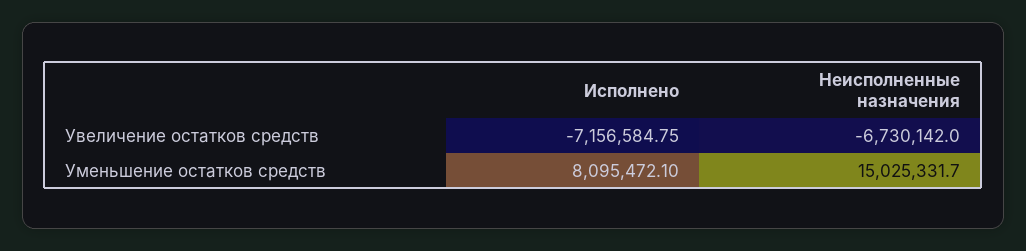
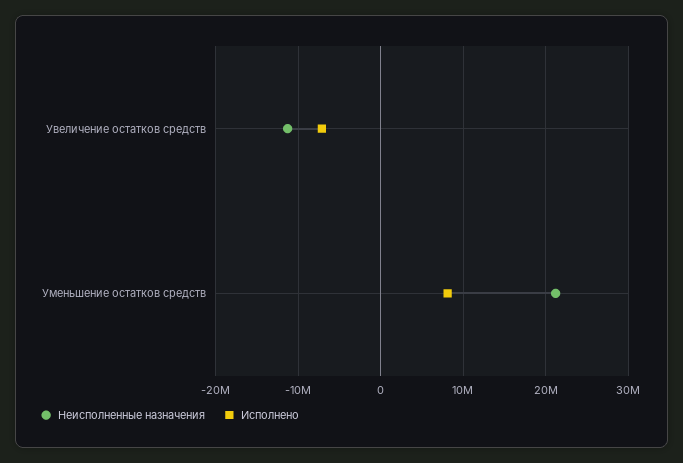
  {
    "Исполнено": {
      "Увеличение остатков средств": -7156584.75,
      "Уменьшение остатков средств": 8095472.1
    },
    "Неисполненные назначения": {
-     "Увеличение остатков средств": -6730142,
+     "Увеличение остатков средств": -11000000,
-     "Уменьшение остатков средств": 15025331.7
+     "Уменьшение остатков средств": 21000000
    }
  }

